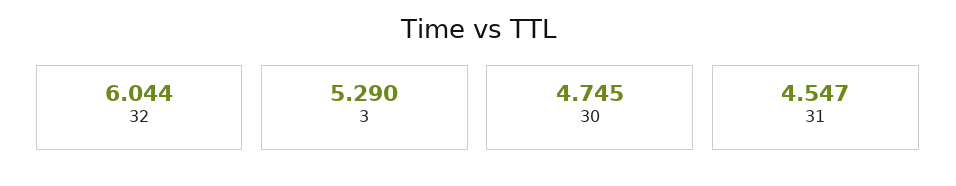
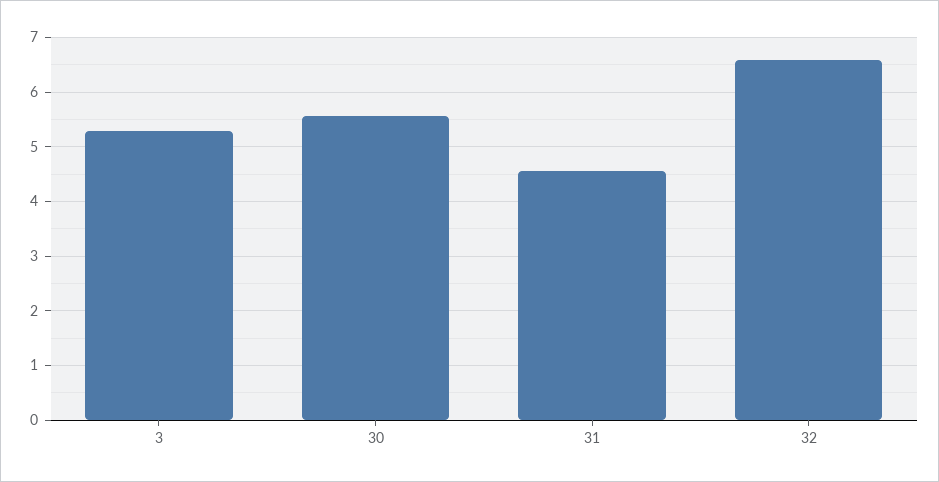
  {
-   "32": 6.044,
+   "32": 6.6,
    "3": 5.29,
-   "30": 4.745,
+   "30": 5.6,
    "31": 4.547
  }

